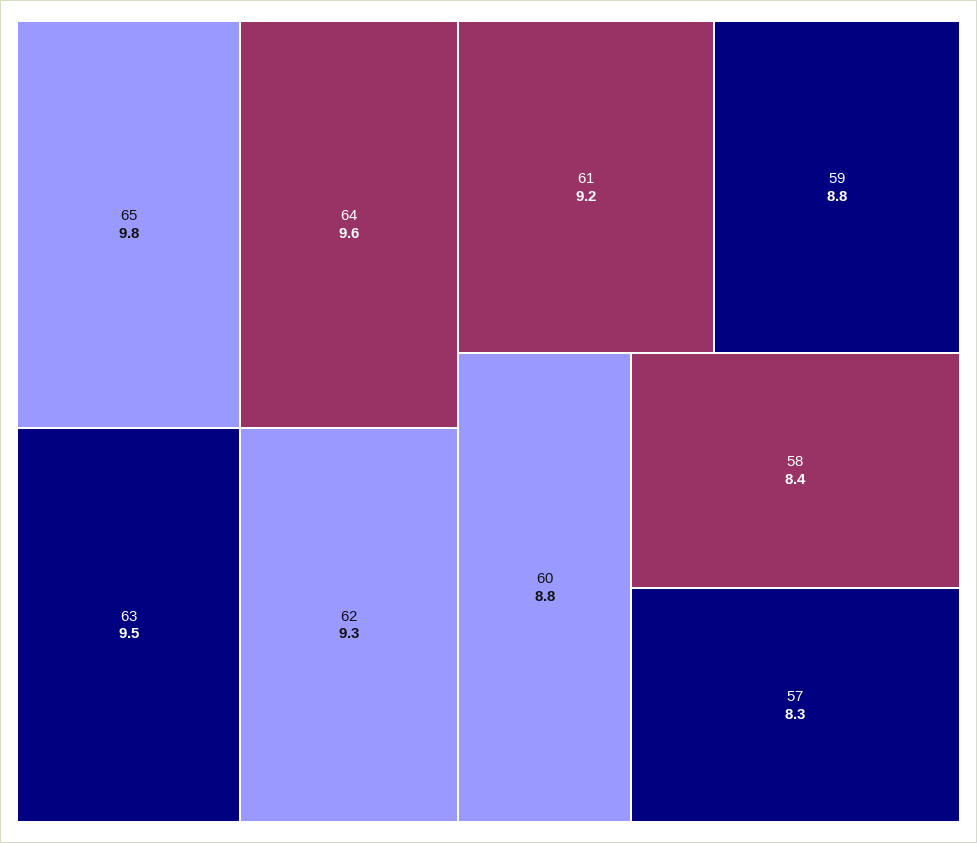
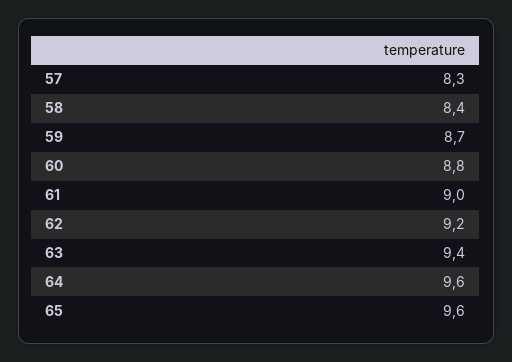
  {
-   "65": 9.8,
+   "65": 9.6,
    "64": 9.6,
-   "63": 9.5,
+   "63": 9.4,
-   "62": 9.3,
+   "62": 9.2,
-   "61": 9.2,
+   "61": 9,
-   "59": 8.8,
+   "59": 8.7,
    "60": 8.8,
    "58": 8.4,
    "57": 8.3
  }

